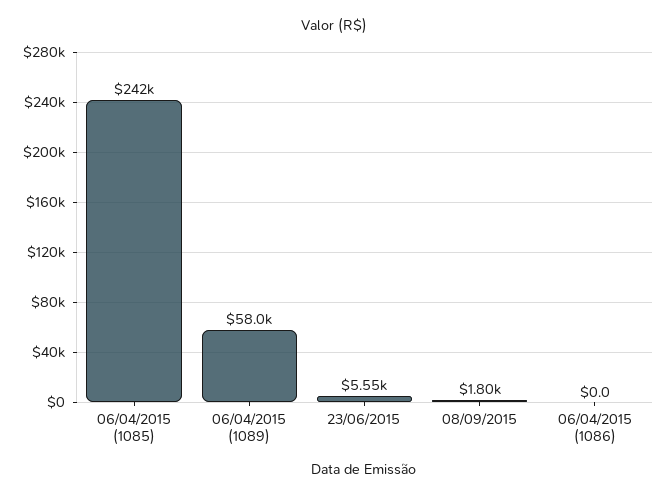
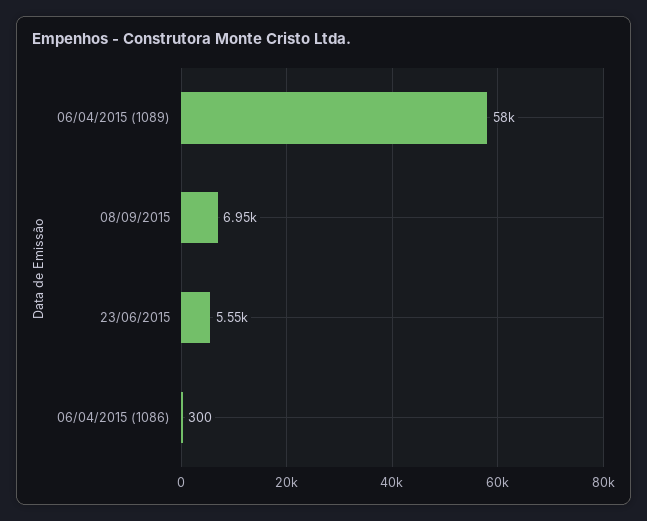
  {
-   "06/04/2015 (1085)": 242000,
    "06/04/2015 (1089)": 58000,
    "23/06/2015": 5550,
-   "08/09/2015": 1800,
+   "08/09/2015": 6950,
-   "06/04/2015 (1086)": 0
+   "06/04/2015 (1086)": 300
  }

